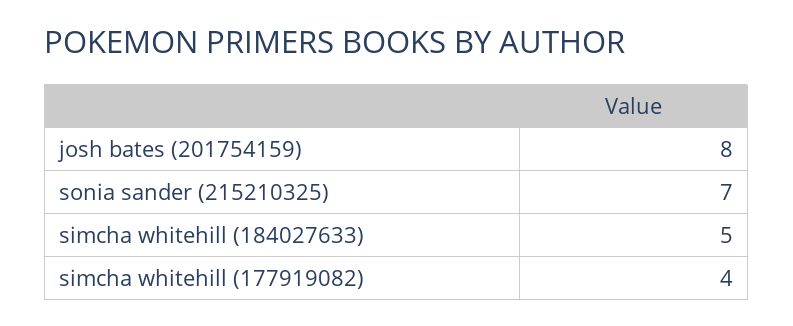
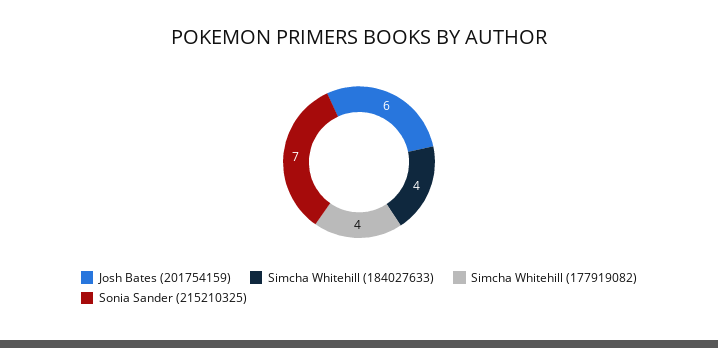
  {
-   "josh bates (201754159)": 8,
+   "josh bates (201754159)": 6,
    "sonia sander (215210325)": 7,
-   "simcha whitehill (184027633)": 5,
+   "simcha whitehill (184027633)": 4,
    "simcha whitehill (177919082)": 4
  }

